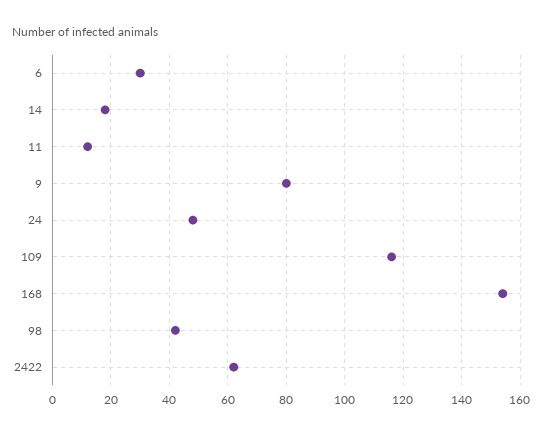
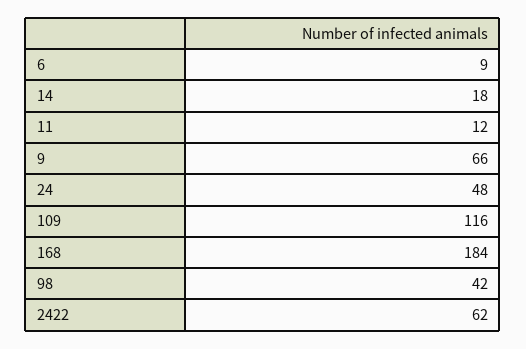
  {
-   "6": 30,
+   "6": 9,
    "14": 18,
    "11": 12,
-   "9": 80,
+   "9": 66,
    "24": 48,
    "109": 116,
-   "168": 155,
+   "168": 184,
    "98": 42,
    "2422": 62
  }

